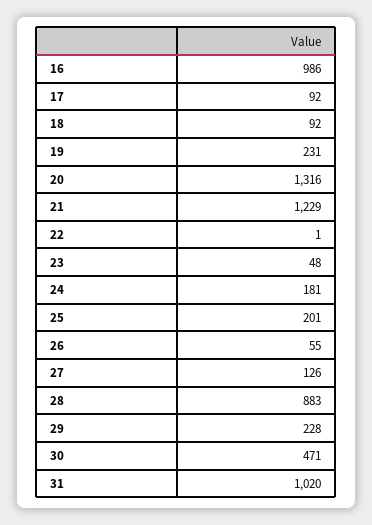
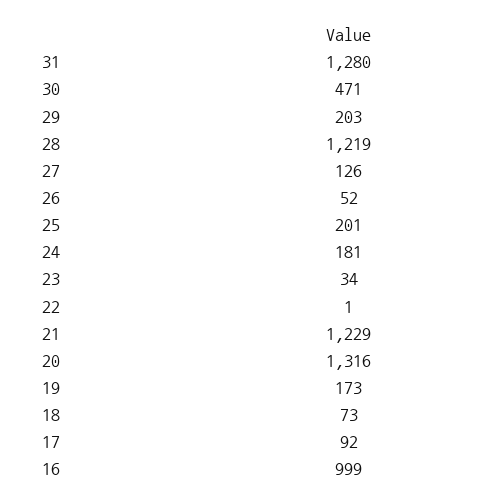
  {
-   "16": 986,
+   "16": 999,
    "17": 92,
-   "18": 92,
+   "18": 73,
-   "19": 231,
+   "19": 173,
    "20": 1316,
    "21": 1229,
    "22": 1,
-   "23": 48,
+   "23": 34,
    "24": 181,
    "25": 201,
-   "26": 55,
+   "26": 52,
    "27": 126,
-   "28": 883,
+   "28": 1219,
-   "29": 228,
+   "29": 203,
    "30": 471,
-   "31": 1020
+   "31": 1280
  }

